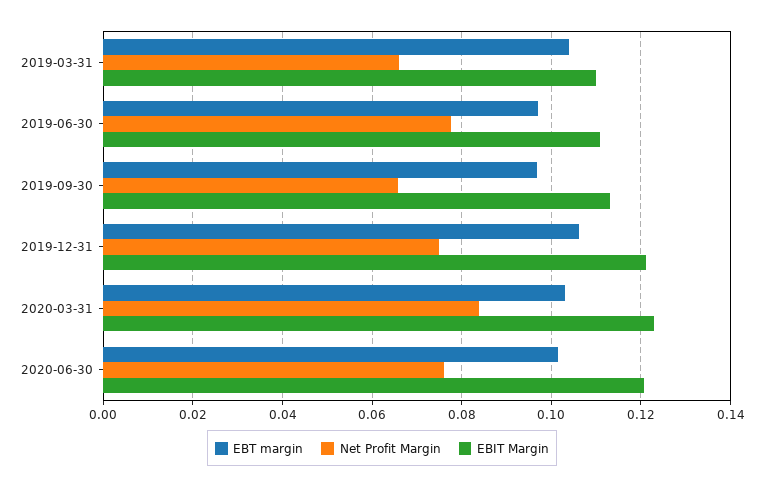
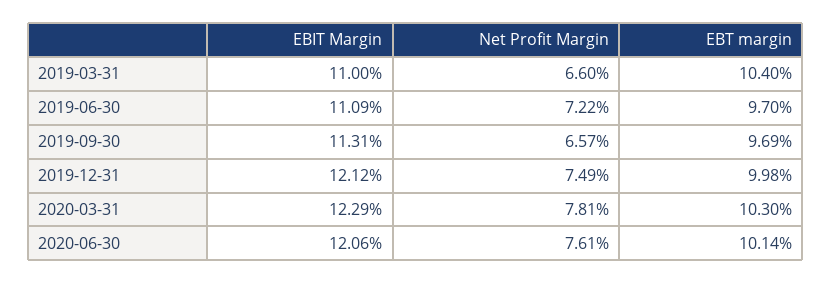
  {
    "EBT margin": {
      "2019-03-31": 0.104,
      "2019-06-30": 0.097,
      "2019-09-30": 0.0969,
-     "2019-12-31": 0.106,
+     "2019-12-31": 0.0998,
      "2020-03-31": 0.103,
      "2020-06-30": 0.1014
    },
    "Net Profit Margin": {
      "2019-03-31": 0.066,
-     "2019-06-30": 0.078,
+     "2019-06-30": 0.0722,
      "2019-09-30": 0.0657,
      "2019-12-31": 0.0749,
-     "2020-03-31": 0.084,
+     "2020-03-31": 0.0781,
      "2020-06-30": 0.0761
    },
    "EBIT Margin": {
      "2019-03-31": 0.11,
      "2019-06-30": 0.1109,
      "2019-09-30": 0.1131,
      "2019-12-31": 0.1212,
      "2020-03-31": 0.1229,
      "2020-06-30": 0.1206
    }
  }

